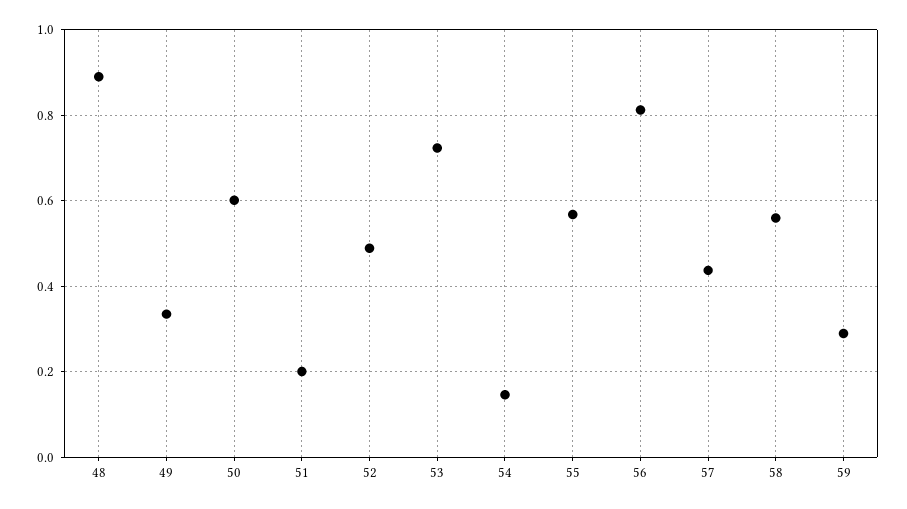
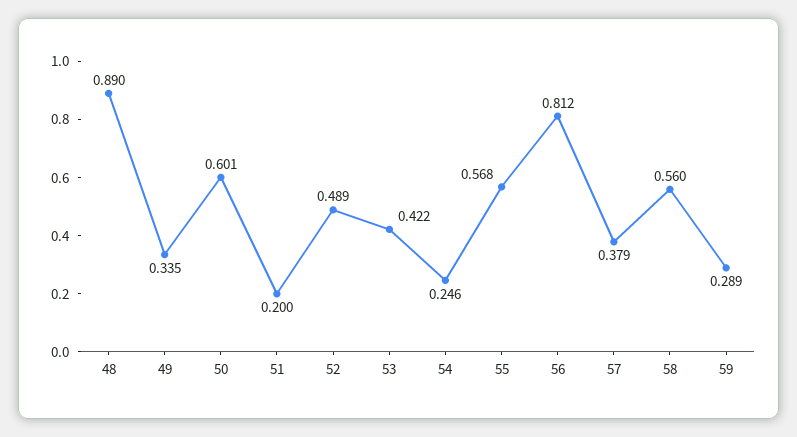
  {
    "48": 0.89,
    "49": 0.335,
    "50": 0.601,
    "51": 0.2,
    "52": 0.489,
-   "53": 0.72,
+   "53": 0.422,
-   "54": 0.14,
+   "54": 0.246,
    "55": 0.568,
    "56": 0.812,
-   "57": 0.44,
+   "57": 0.379,
    "58": 0.56,
    "59": 0.289
  }

